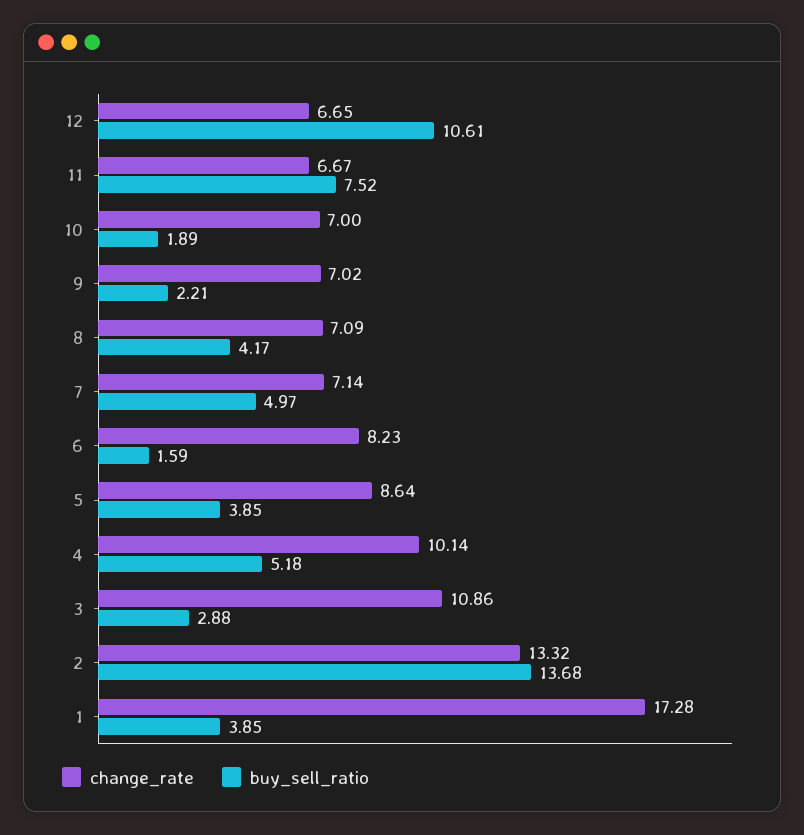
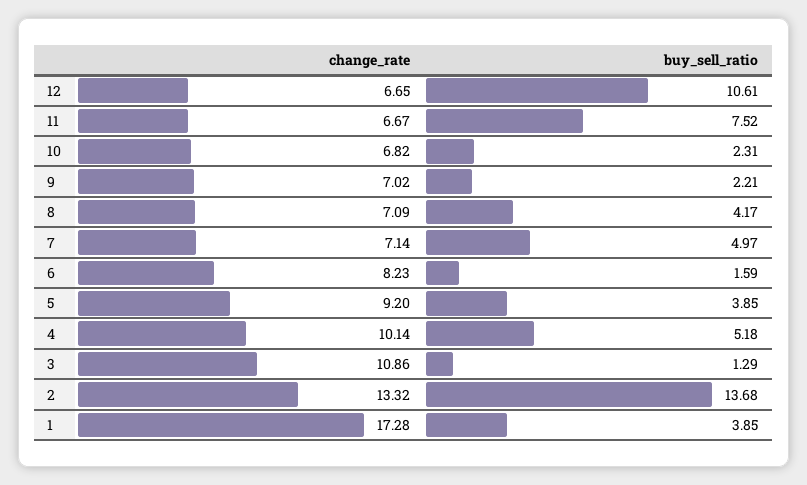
  {
    "change_rate": {
      "12": 6.65,
      "11": 6.67,
-     "10": 7,
+     "10": 6.82,
      "9": 7.02,
      "8": 7.09,
      "7": 7.14,
      "6": 8.23,
-     "5": 8.64,
+     "5": 9.2,
      "4": 10.14,
      "3": 10.86,
      "2": 13.32,
      "1": 17.28
    },
    "buy_sell_ratio": {
      "12": 10.61,
      "11": 7.52,
-     "10": 1.89,
+     "10": 2.31,
      "9": 2.21,
      "8": 4.17,
      "7": 4.97,
      "6": 1.59,
      "5": 3.85,
      "4": 5.18,
-     "3": 2.88,
+     "3": 1.29,
      "2": 13.68,
      "1": 3.85
    }
  }

